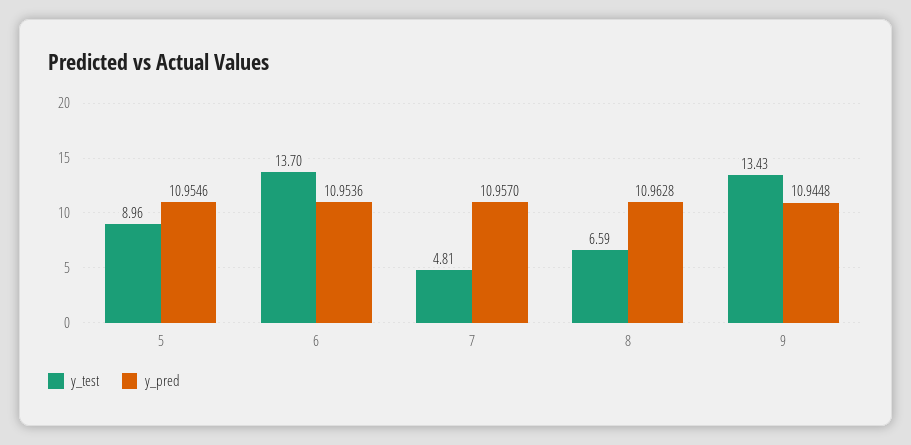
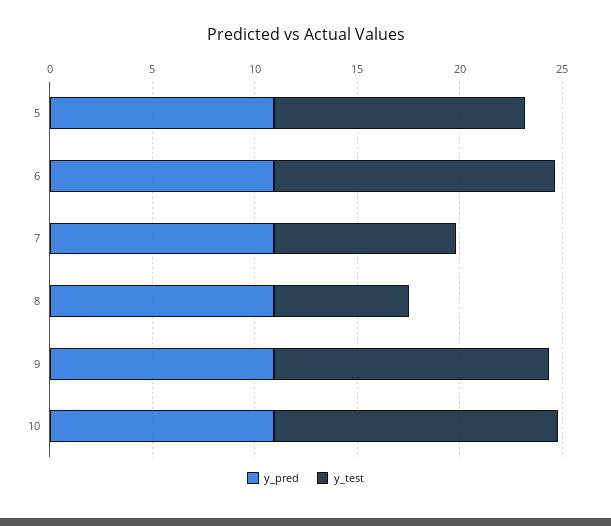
  {
    "y_test": {
-     "5": 8.96,
+     "5": 12,
      "6": 13.7,
-     "7": 4.81,
+     "7": 9,
      "8": 6.59,
-     "9": 13.43
+     "9": 13.43,
+     "10": 14
    },
    "y_pred": {
      "5": 10.9546,
      "6": 10.9536,
      "7": 10.957,
      "8": 10.9628,
-     "9": 10.9448
+     "9": 10.9448,
+     "10": 11
    }
  }

